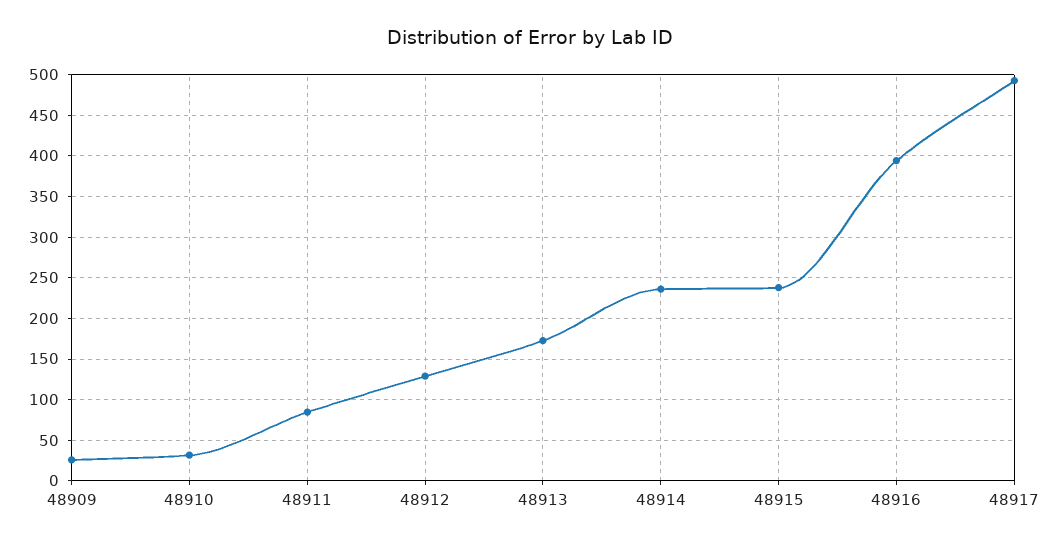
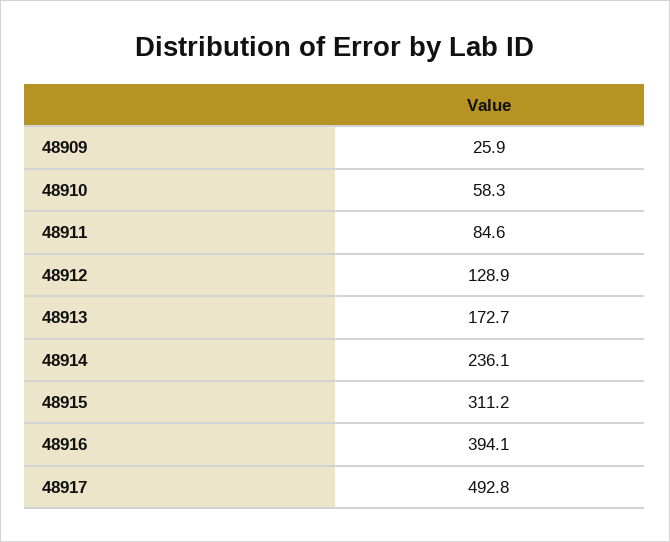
  {
    "48909": 25.9,
-   "48910": 30,
+   "48910": 58.3,
    "48911": 84.6,
    "48912": 128.9,
    "48913": 172.7,
    "48914": 236.1,
-   "48915": 240,
+   "48915": 311.2,
    "48916": 394.1,
    "48917": 492.8
  }

